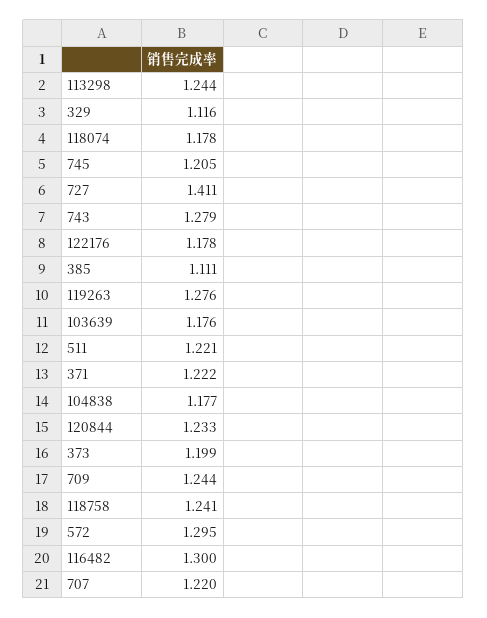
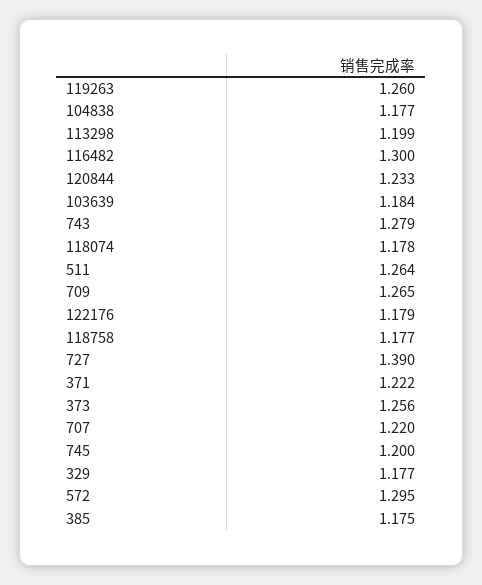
  {
-   "113298": 1.244,
+   "113298": 1.199,
-   "329": 1.116,
+   "329": 1.177,
    "118074": 1.178,
-   "745": 1.205,
+   "745": 1.2,
-   "727": 1.411,
+   "727": 1.39,
    "743": 1.279,
-   "122176": 1.178,
+   "122176": 1.179,
-   "385": 1.111,
+   "385": 1.175,
-   "119263": 1.276,
+   "119263": 1.26,
-   "103639": 1.176,
+   "103639": 1.184,
-   "511": 1.221,
+   "511": 1.264,
    "371": 1.222,
    "104838": 1.177,
    "120844": 1.233,
-   "373": 1.199,
+   "373": 1.256,
-   "709": 1.244,
+   "709": 1.265,
-   "118758": 1.241,
+   "118758": 1.177,
    "572": 1.295,
    "116482": 1.3,
    "707": 1.22
  }

